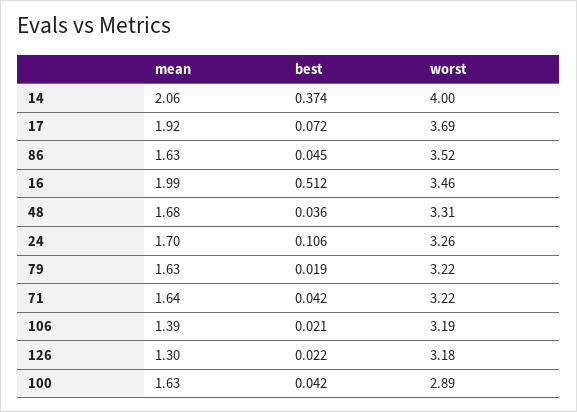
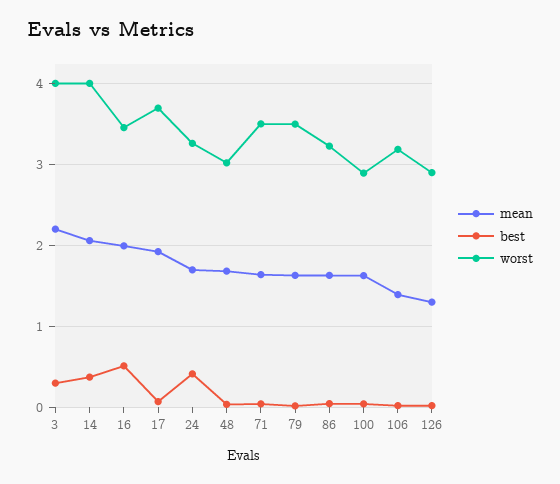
  {
    "mean": {
      "14": 2.06,
      "17": 1.92,
      "86": 1.63,
      "16": 1.99,
      "48": 1.68,
      "24": 1.7,
      "79": 1.63,
      "71": 1.64,
      "106": 1.39,
      "126": 1.3,
-     "100": 1.63
+     "100": 1.63,
+     "3": 2.2
    },
    "best": {
      "14": 0.374,
      "17": 0.072,
      "86": 0.045,
      "16": 0.512,
      "48": 0.036,
-     "24": 0.106,
+     "24": 0.4,
      "79": 0.019,
      "71": 0.042,
      "106": 0.021,
      "126": 0.022,
-     "100": 0.042
+     "100": 0.042,
+     "3": 0.3
    },
    "worst": {
      "14": 4,
      "17": 3.69,
-     "86": 3.52,
+     "86": 3.2,
      "16": 3.46,
-     "48": 3.31,
+     "48": 3,
      "24": 3.26,
-     "79": 3.22,
+     "79": 3.5,
-     "71": 3.22,
+     "71": 3.5,
      "106": 3.19,
-     "126": 3.18,
+     "126": 2.9,
-     "100": 2.89
+     "100": 2.89,
+     "3": 4
    }
  }

